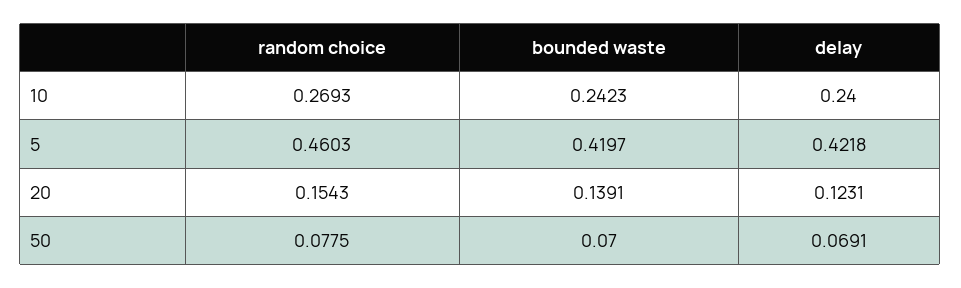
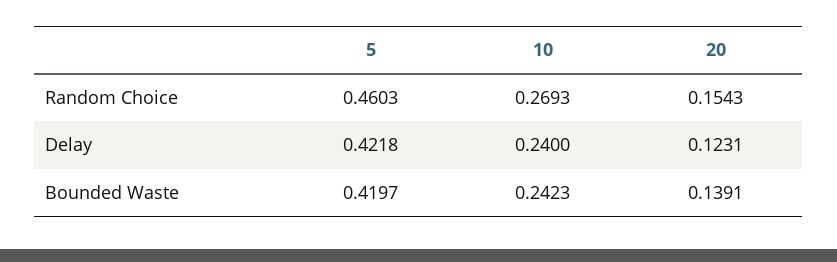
  {
    "random choice": {
      "10": 0.2693,
      "5": 0.4603,
-     "20": 0.1543,
+     "20": 0.1543
-     "50": 0.0775
    },
    "bounded waste": {
      "10": 0.2423,
      "5": 0.4197,
-     "20": 0.1391,
+     "20": 0.1391
-     "50": 0.07
    },
    "delay": {
      "10": 0.24,
      "5": 0.4218,
-     "20": 0.1231,
+     "20": 0.1231
-     "50": 0.0691
    }
  }

